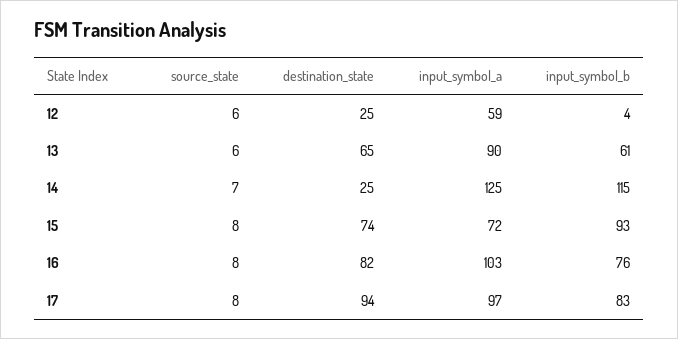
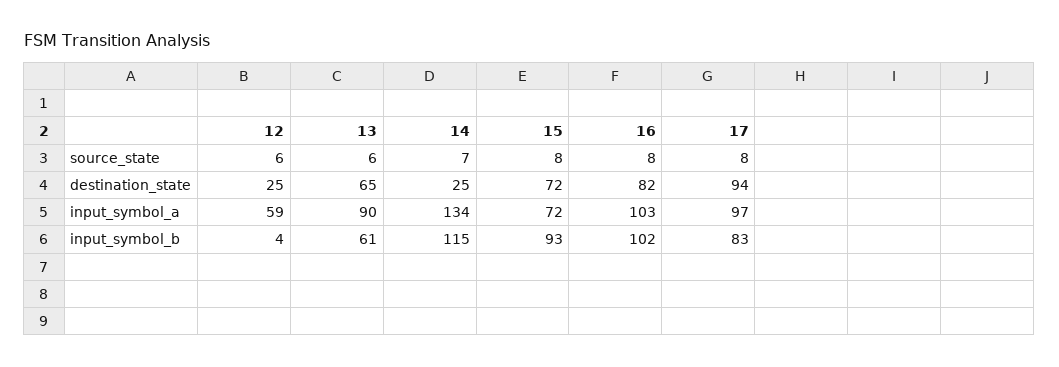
  {
    "source_state": {
      "12": 6,
      "13": 6,
      "14": 7,
      "15": 8,
      "16": 8,
      "17": 8
    },
    "destination_state": {
      "12": 25,
      "13": 65,
      "14": 25,
-     "15": 74,
+     "15": 72,
      "16": 82,
      "17": 94
    },
    "input_symbol_a": {
      "12": 59,
      "13": 90,
-     "14": 125,
+     "14": 134,
      "15": 72,
      "16": 103,
      "17": 97
    },
    "input_symbol_b": {
      "12": 4,
      "13": 61,
      "14": 115,
      "15": 93,
-     "16": 76,
+     "16": 102,
      "17": 83
    }
  }

